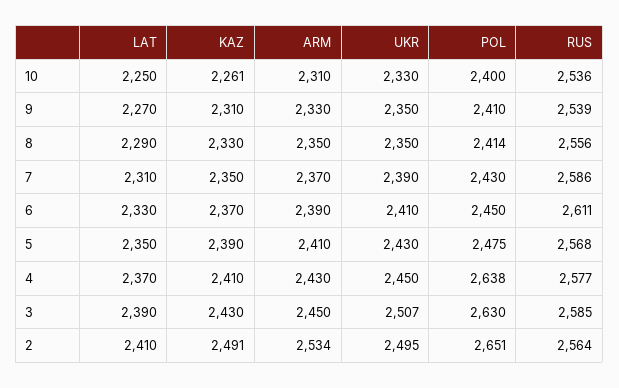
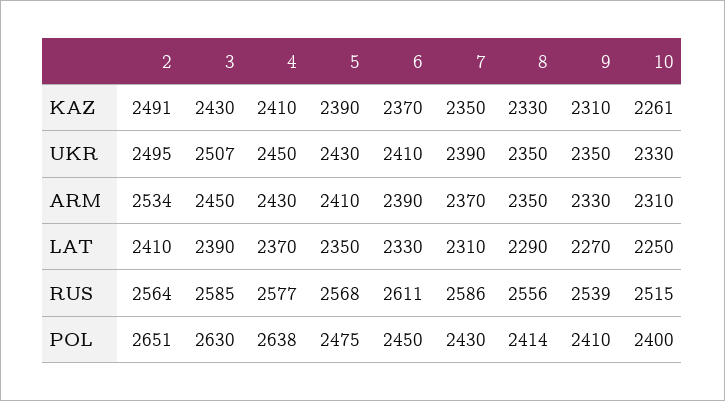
  {
    "LAT": {
      "10": 2250,
      "9": 2270,
      "8": 2290,
      "7": 2310,
      "6": 2330,
      "5": 2350,
      "4": 2370,
      "3": 2390,
      "2": 2410
    },
    "KAZ": {
      "10": 2261,
      "9": 2310,
      "8": 2330,
      "7": 2350,
      "6": 2370,
      "5": 2390,
      "4": 2410,
      "3": 2430,
      "2": 2491
    },
    "ARM": {
      "10": 2310,
      "9": 2330,
      "8": 2350,
      "7": 2370,
      "6": 2390,
      "5": 2410,
      "4": 2430,
      "3": 2450,
      "2": 2534
    },
    "UKR": {
      "10": 2330,
      "9": 2350,
      "8": 2350,
      "7": 2390,
      "6": 2410,
      "5": 2430,
      "4": 2450,
      "3": 2507,
      "2": 2495
    },
    "POL": {
      "10": 2400,
      "9": 2410,
      "8": 2414,
      "7": 2430,
      "6": 2450,
      "5": 2475,
      "4": 2638,
      "3": 2630,
      "2": 2651
    },
    "RUS": {
-     "10": 2536,
+     "10": 2515,
      "9": 2539,
      "8": 2556,
      "7": 2586,
      "6": 2611,
      "5": 2568,
      "4": 2577,
      "3": 2585,
      "2": 2564
    }
  }

